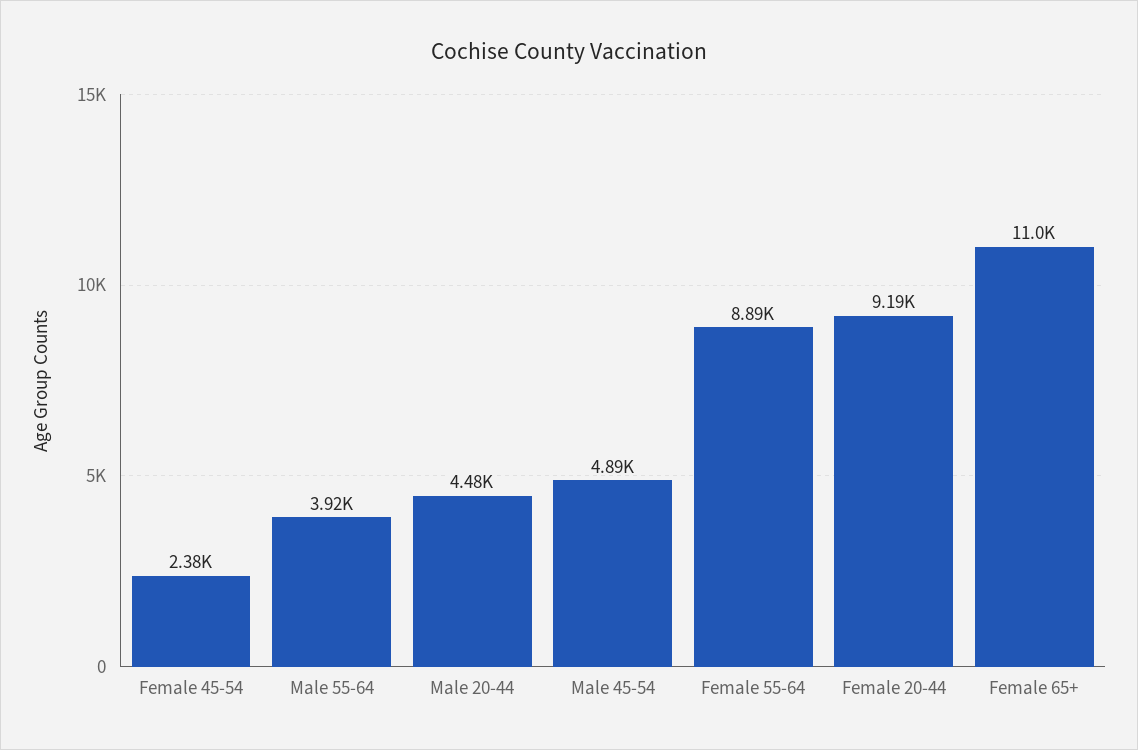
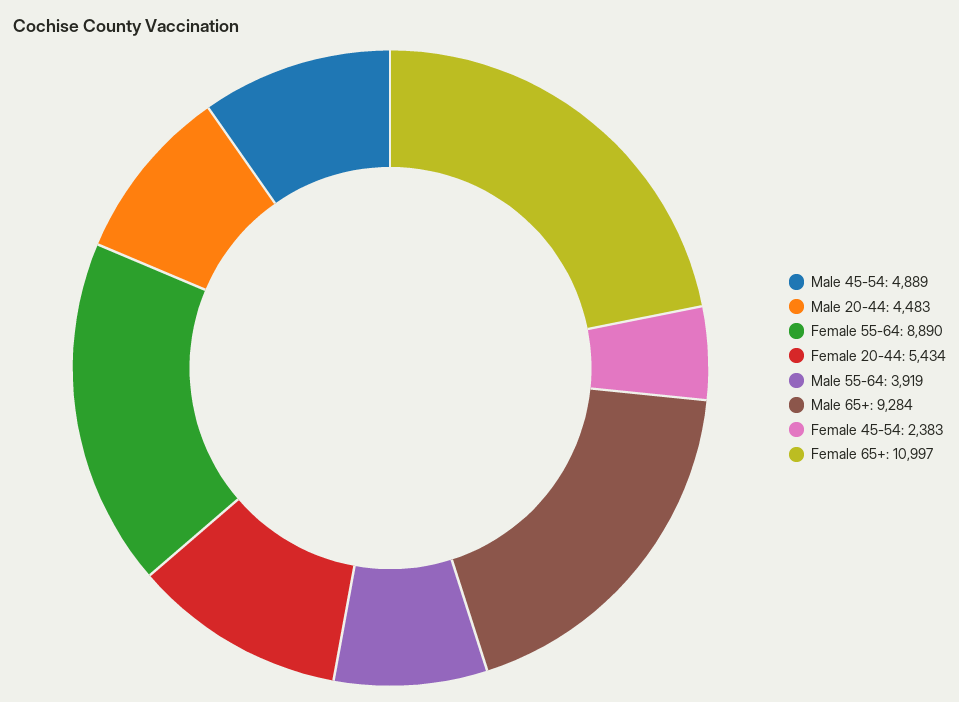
  {
    "Female 45-54": 2383,
    "Male 55-64": 3919,
    "Male 20-44": 4483,
    "Male 45-54": 4889,
    "Female 55-64": 8890,
-   "Female 20-44": 9190,
+   "Female 20-44": 5434,
-   "Female 65+": 10997
+   "Female 65+": 10997,
+   "Male 65+": 9284
  }

